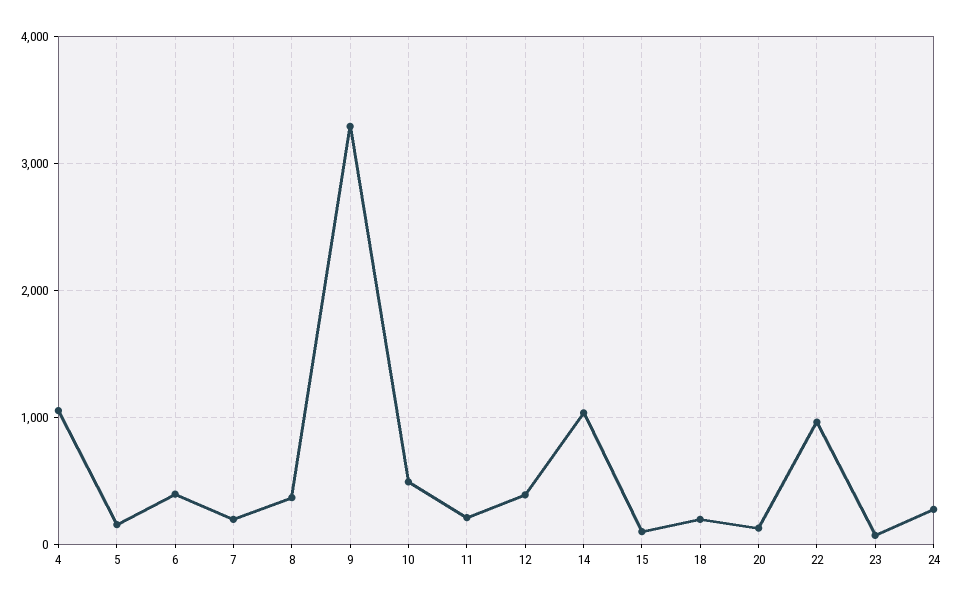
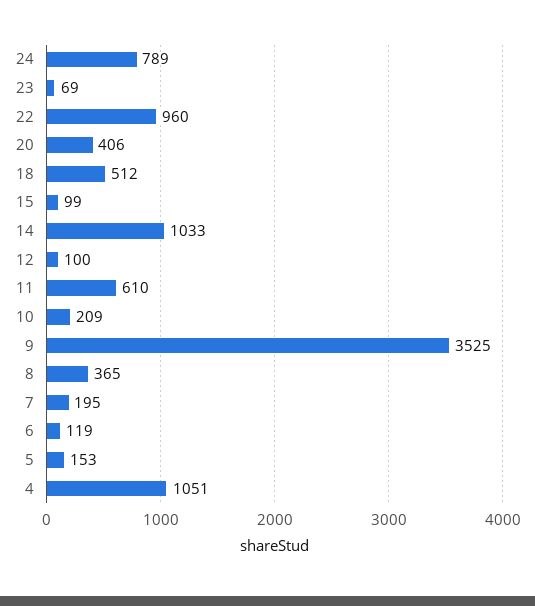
  {
    "4": 1051,
    "5": 153,
-   "6": 400,
+   "6": 119,
    "7": 195,
    "8": 365,
-   "9": 3300,
+   "9": 3525,
-   "10": 500,
+   "10": 209,
-   "11": 200,
+   "11": 610,
-   "12": 400,
+   "12": 100,
    "14": 1033,
    "15": 99,
-   "18": 200,
+   "18": 512,
-   "20": 100,
+   "20": 406,
    "22": 960,
    "23": 69,
-   "24": 300
+   "24": 789
  }

